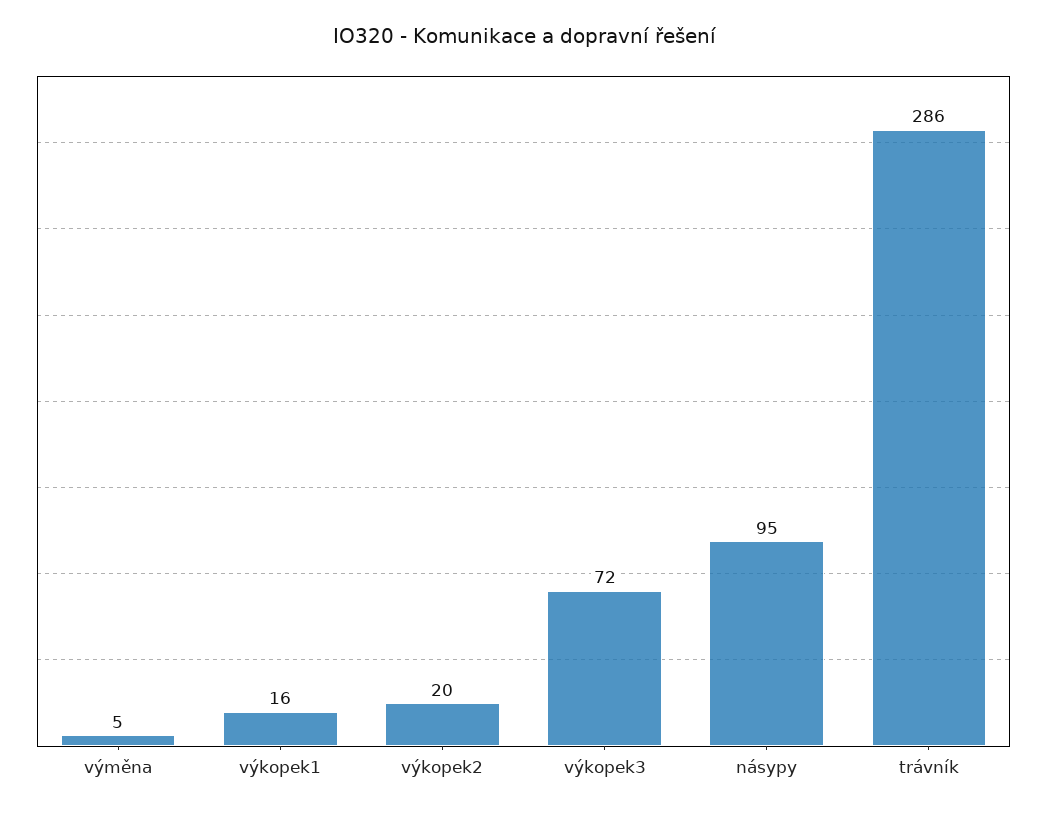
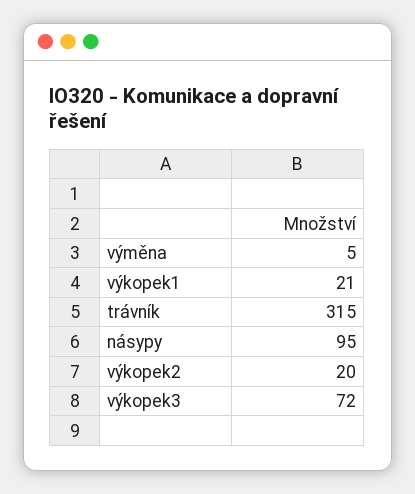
  {
    "výměna": 5,
-   "výkopek1": 16,
+   "výkopek1": 21,
    "výkopek2": 20,
    "výkopek3": 72,
    "násypy": 95,
-   "trávník": 286
+   "trávník": 315
  }

